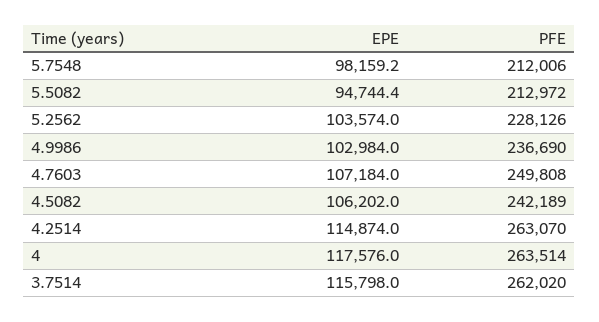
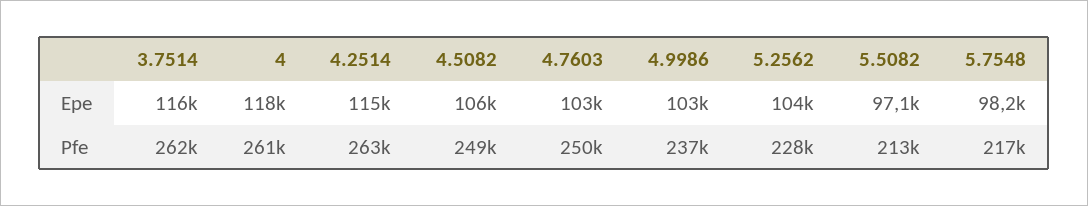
  {
    "EPE": {
      "5.7548": 98159.2,
-     "5.5082": 94744.4,
+     "5.5082": 97100,
      "5.2562": 103574,
      "4.9986": 102984,
-     "4.7603": 107184,
+     "4.7603": 103000,
      "4.5082": 106202,
      "4.2514": 114874,
      "4": 117576,
      "3.7514": 115798
    },
    "PFE": {
-     "5.7548": 212006,
+     "5.7548": 217000,
      "5.5082": 212972,
      "5.2562": 228126,
      "4.9986": 236690,
      "4.7603": 249808,
-     "4.5082": 242189,
+     "4.5082": 249000,
      "4.2514": 263070,
-     "4": 263514,
+     "4": 261000,
      "3.7514": 262020
    }
  }

